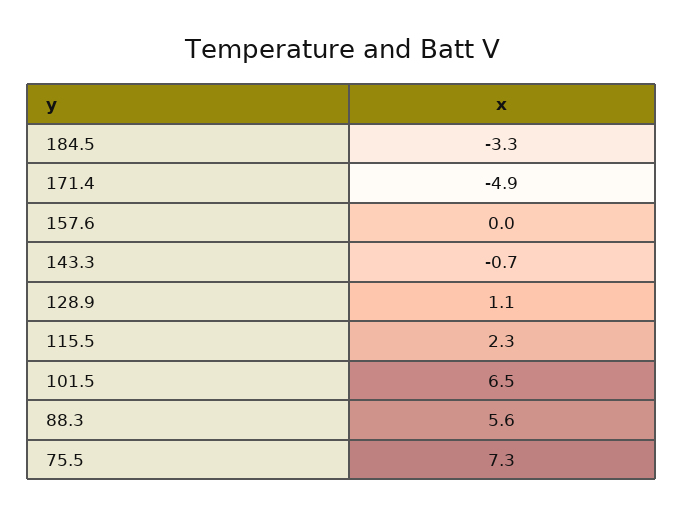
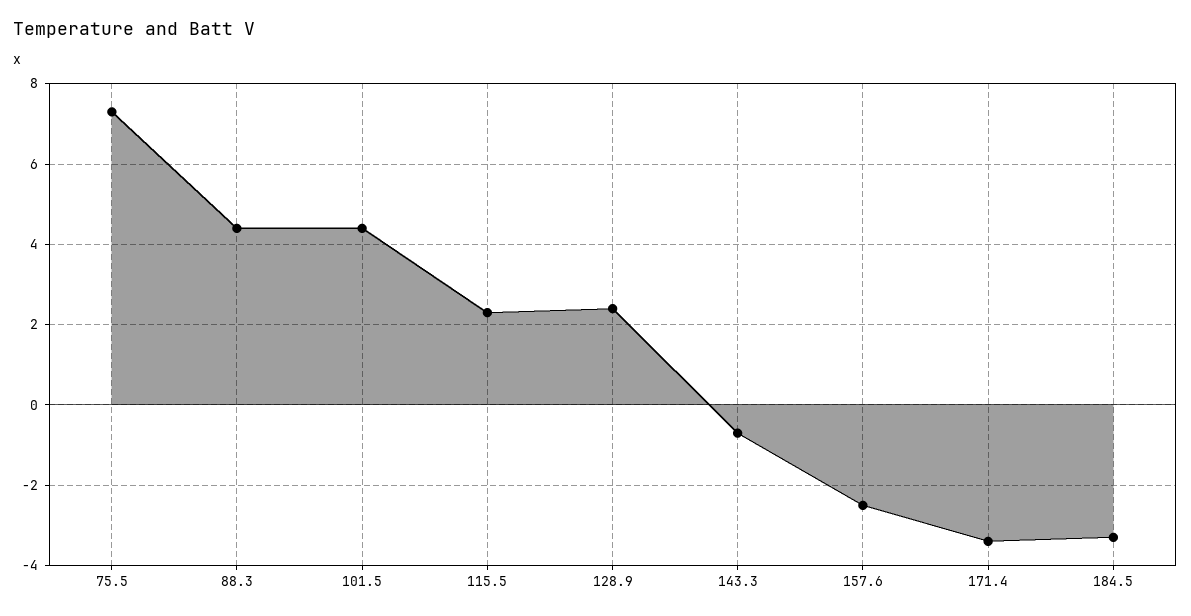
  {
    "184.5": -3.3,
-   "171.4": -4.9,
+   "171.4": -3.5,
-   "157.6": 0,
+   "157.6": -2.5,
    "143.3": -0.7,
-   "128.9": 1.1,
+   "128.9": 2.5,
    "115.5": 2.3,
-   "101.5": 6.5,
+   "101.5": 4.5,
-   "88.3": 5.6,
+   "88.3": 4.5,
    "75.5": 7.3
  }

